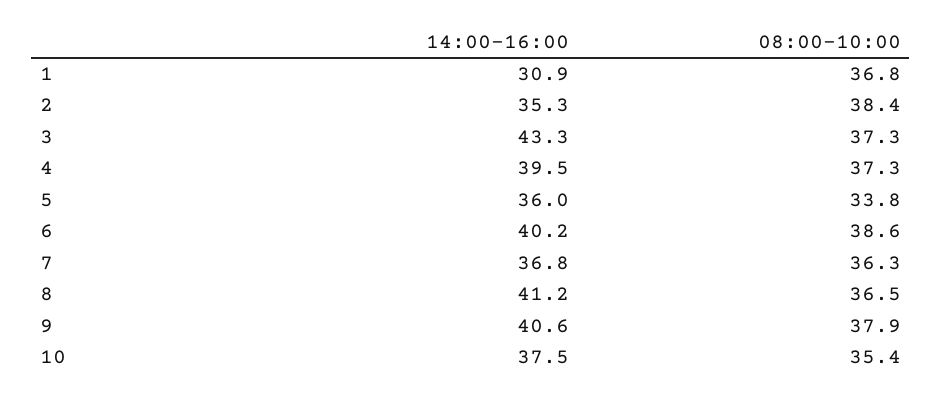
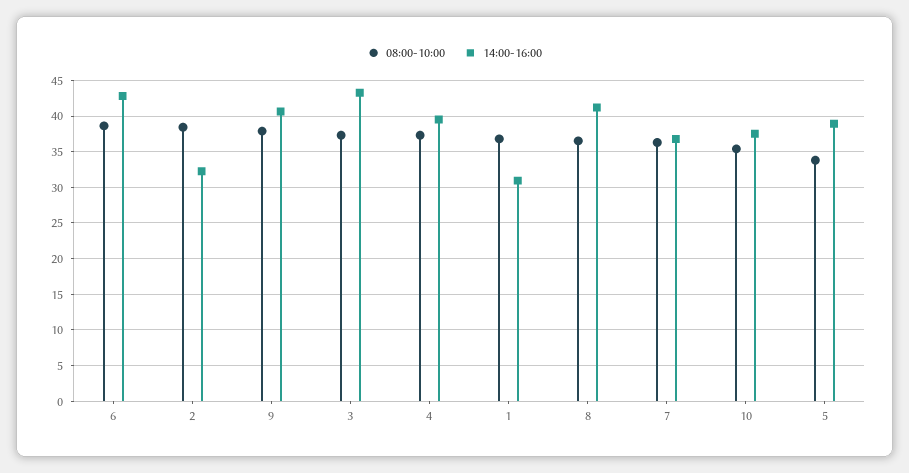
  {
    "14:00-16:00": {
      "1": 30.9,
-     "2": 35.3,
+     "2": 32,
      "3": 43.3,
      "4": 39.5,
-     "5": 36,
+     "5": 39,
-     "6": 40.2,
+     "6": 43,
      "7": 36.8,
      "8": 41.2,
      "9": 40.6,
      "10": 37.5
    },
    "08:00-10:00": {
      "1": 36.8,
      "2": 38.4,
      "3": 37.3,
      "4": 37.3,
      "5": 33.8,
      "6": 38.6,
      "7": 36.3,
      "8": 36.5,
      "9": 37.9,
      "10": 35.4
    }
  }

